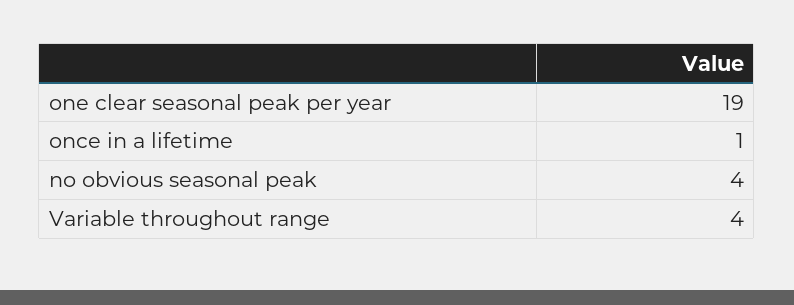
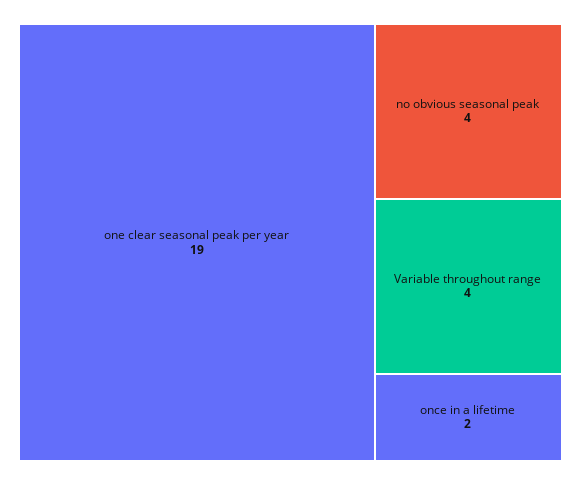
  {
    "one clear seasonal peak per year": 19,
-   "once in a lifetime": 1,
+   "once in a lifetime": 2,
    "no obvious seasonal peak": 4,
    "Variable throughout range": 4
  }

